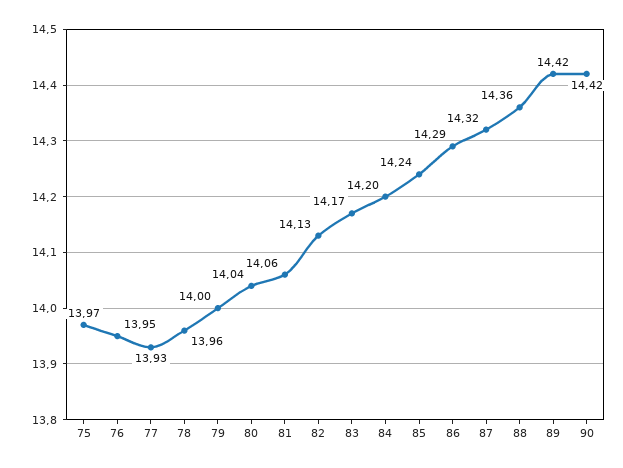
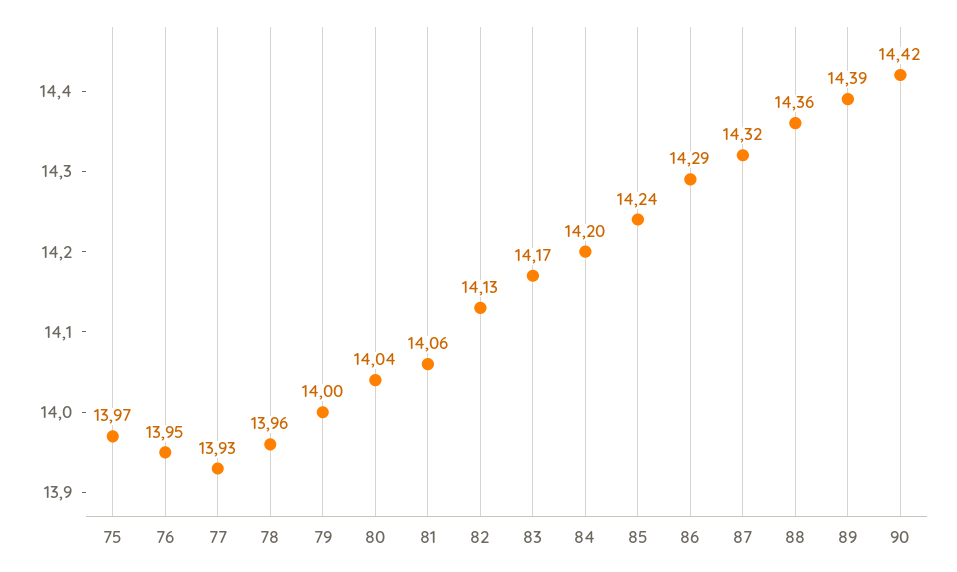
  {
    "75": 13.97,
    "76": 13.95,
    "77": 13.93,
    "78": 13.96,
    "79": 14,
    "80": 14.04,
    "81": 14.06,
    "82": 14.13,
    "83": 14.17,
    "84": 14.2,
    "85": 14.24,
    "86": 14.29,
    "87": 14.32,
    "88": 14.36,
-   "89": 14.42,
+   "89": 14.39,
    "90": 14.42
  }

